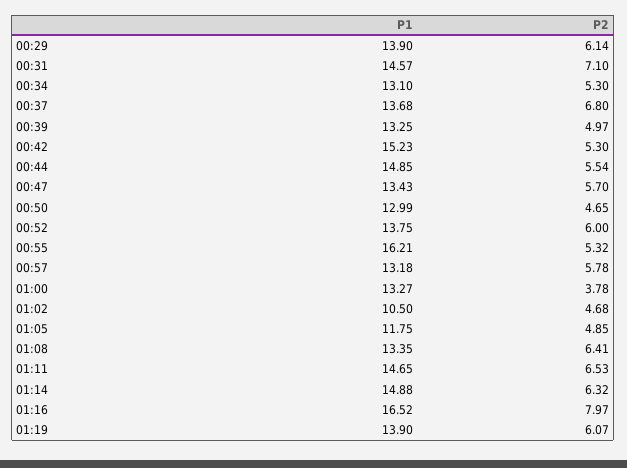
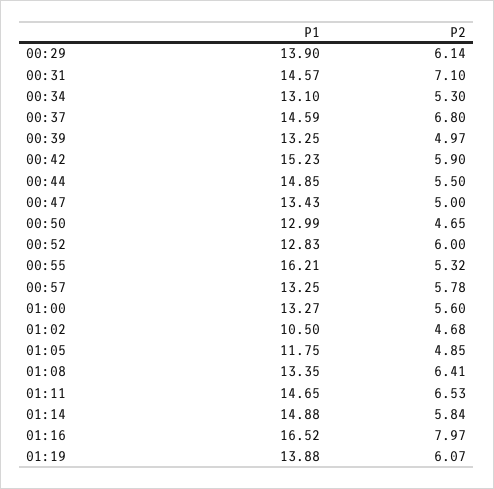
  {
    "P1": {
      "00:29": 13.9,
      "00:31": 14.57,
      "00:34": 13.1,
-     "00:37": 13.68,
+     "00:37": 14.59,
      "00:39": 13.25,
      "00:42": 15.23,
      "00:44": 14.85,
      "00:47": 13.43,
      "00:50": 12.99,
-     "00:52": 13.75,
+     "00:52": 12.83,
      "00:55": 16.21,
-     "00:57": 13.18,
+     "00:57": 13.25,
      "01:00": 13.27,
      "01:02": 10.5,
      "01:05": 11.75,
      "01:08": 13.35,
      "01:11": 14.65,
      "01:14": 14.88,
      "01:16": 16.52,
-     "01:19": 13.9
+     "01:19": 13.88
    },
    "P2": {
      "00:29": 6.14,
      "00:31": 7.1,
      "00:34": 5.3,
      "00:37": 6.8,
      "00:39": 4.97,
-     "00:42": 5.3,
+     "00:42": 5.9,
-     "00:44": 5.54,
+     "00:44": 5.5,
-     "00:47": 5.7,
+     "00:47": 5,
      "00:50": 4.65,
      "00:52": 6,
      "00:55": 5.32,
      "00:57": 5.78,
-     "01:00": 3.78,
+     "01:00": 5.6,
      "01:02": 4.68,
      "01:05": 4.85,
      "01:08": 6.41,
      "01:11": 6.53,
-     "01:14": 6.32,
+     "01:14": 5.84,
      "01:16": 7.97,
      "01:19": 6.07
    }
  }

